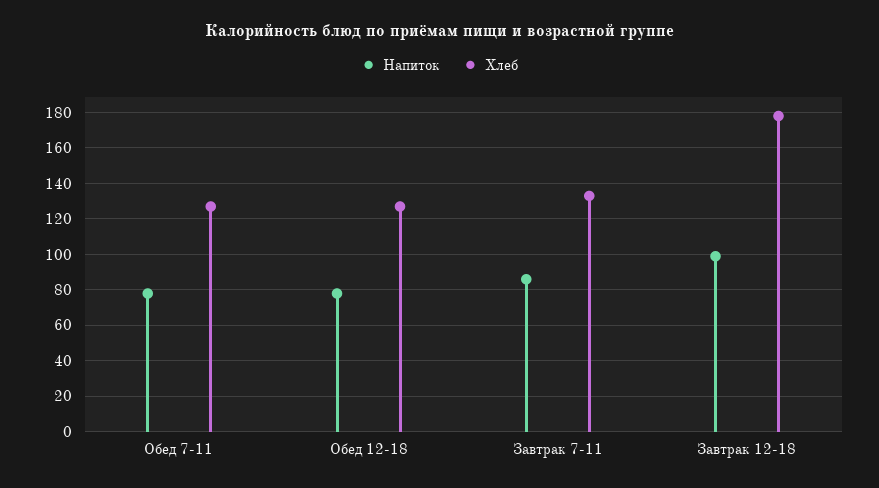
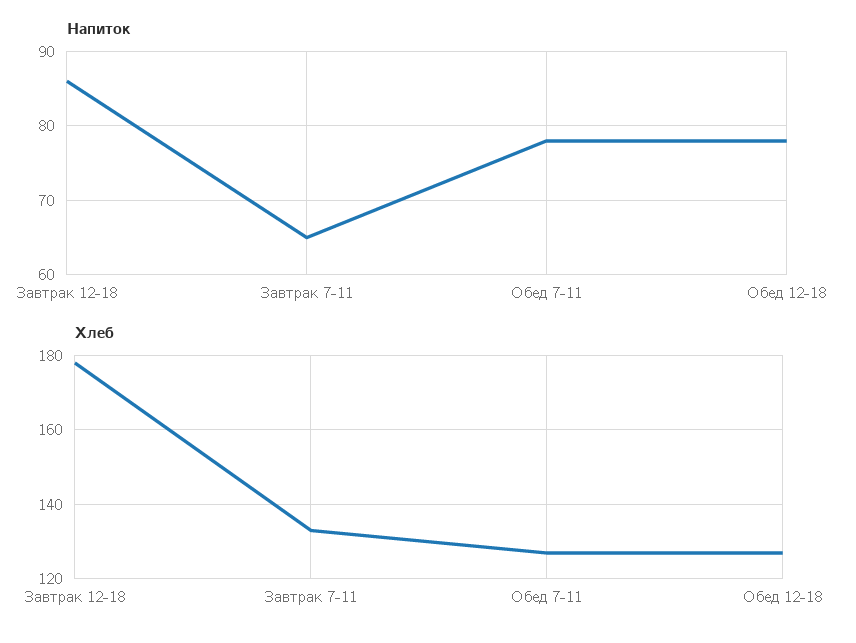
  {
    "Напиток": {
      "Обед 7-11": 78,
      "Обед 12-18": 78,
-     "Завтрак 7-11": 85,
+     "Завтрак 7-11": 65,
-     "Завтрак 12-18": 100
+     "Завтрак 12-18": 86
    },
    "Хлеб": {
      "Обед 7-11": 125,
      "Обед 12-18": 125,
      "Завтрак 7-11": 135,
      "Завтрак 12-18": 180
    }
  }

